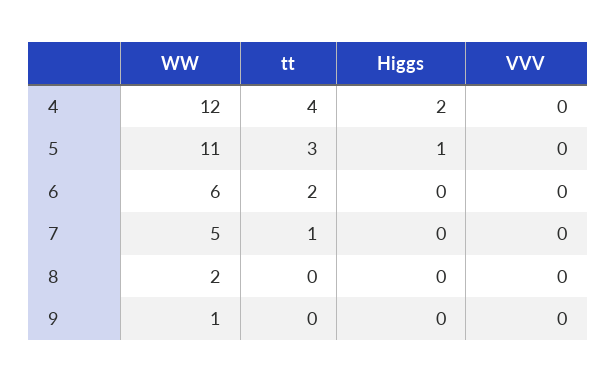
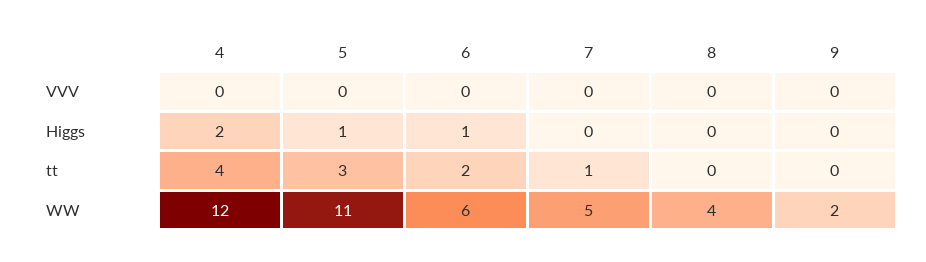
  {
    "WW": {
      "4": 12,
      "5": 11,
      "6": 6,
      "7": 5,
-     "8": 2,
+     "8": 4,
-     "9": 1
+     "9": 2
    },
    "tt": {
      "4": 4,
      "5": 3,
      "6": 2,
      "7": 1,
      "8": 0,
      "9": 0
    },
    "Higgs": {
      "4": 2,
      "5": 1,
-     "6": 0,
+     "6": 1,
      "7": 0,
      "8": 0,
      "9": 0
    },
    "VVV": {
      "4": 0,
      "5": 0,
      "6": 0,
      "7": 0,
      "8": 0,
      "9": 0
    }
  }

